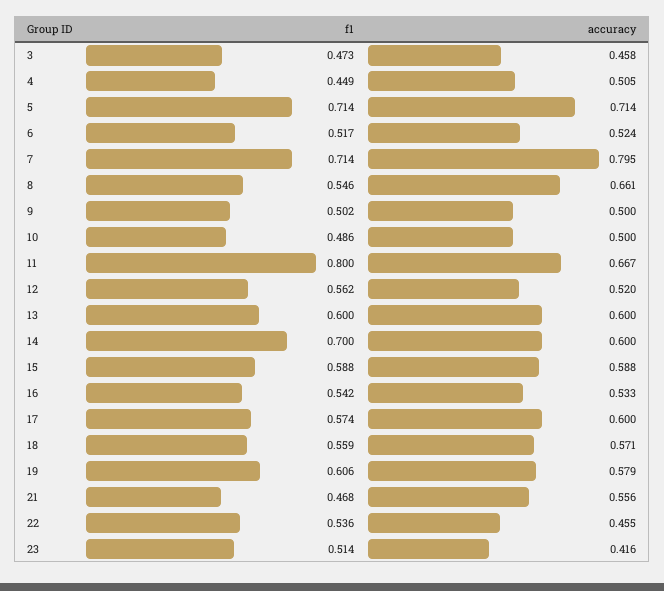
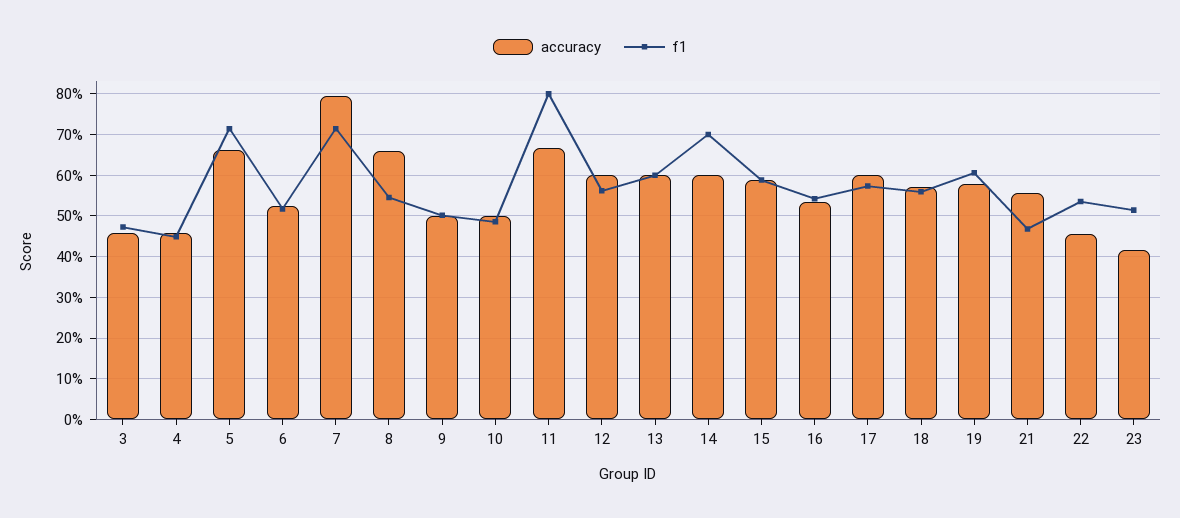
  {
    "f1": {
      "3": 0.473,
      "4": 0.449,
      "5": 0.714,
      "6": 0.517,
      "7": 0.714,
      "8": 0.546,
      "9": 0.502,
      "10": 0.486,
      "11": 0.8,
      "12": 0.562,
      "13": 0.6,
      "14": 0.7,
      "15": 0.588,
      "16": 0.542,
      "17": 0.574,
      "18": 0.559,
      "19": 0.606,
      "21": 0.468,
      "22": 0.536,
      "23": 0.514
    },
    "accuracy": {
      "3": 0.458,
-     "4": 0.505,
+     "4": 0.46,
-     "5": 0.714,
+     "5": 0.66,
      "6": 0.524,
      "7": 0.795,
      "8": 0.661,
      "9": 0.5,
      "10": 0.5,
      "11": 0.667,
-     "12": 0.52,
+     "12": 0.6,
      "13": 0.6,
      "14": 0.6,
      "15": 0.588,
      "16": 0.533,
      "17": 0.6,
      "18": 0.571,
      "19": 0.579,
      "21": 0.556,
      "22": 0.455,
      "23": 0.416
    }
  }

